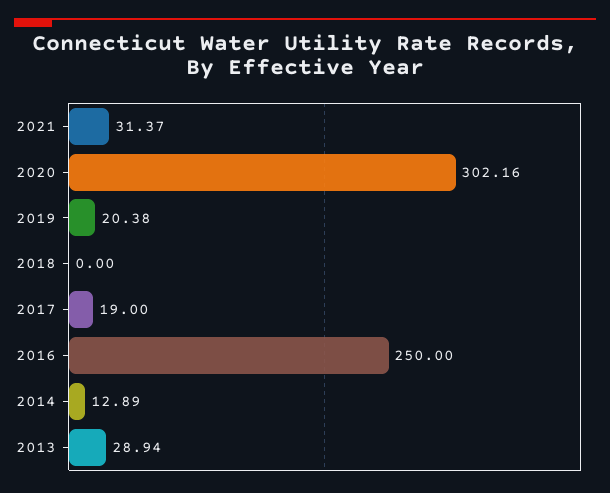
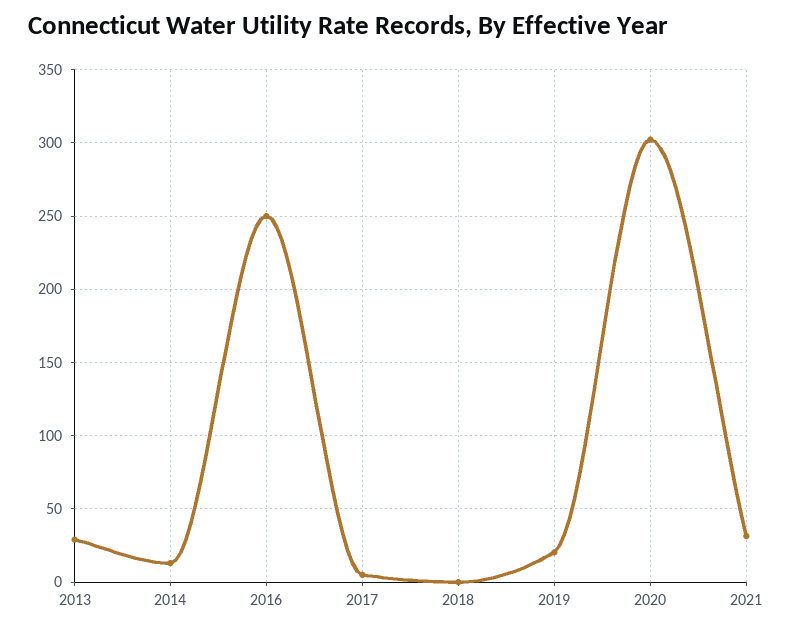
  {
    "2021": 31.37,
    "2020": 302.16,
    "2019": 20.38,
    "2018": 0,
-   "2017": 19,
+   "2017": 5,
    "2016": 250,
    "2014": 12.89,
    "2013": 28.94
  }

